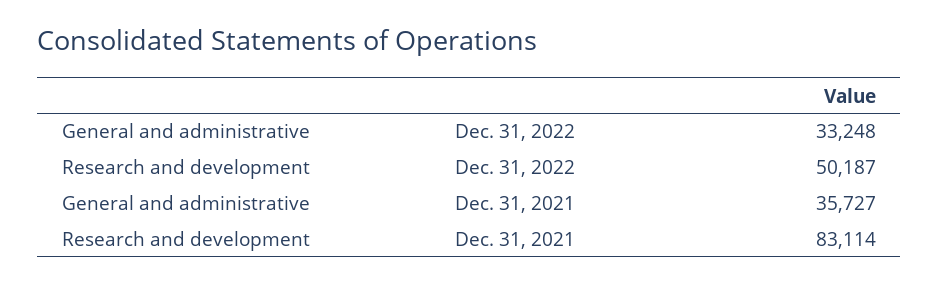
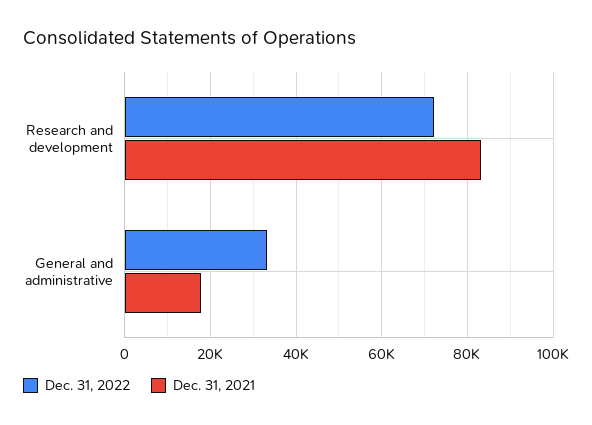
  {
    "Dec. 31, 2022": {
      "General and administrative": 33248,
-     "Research and development": 50187
+     "Research and development": 72000
    },
    "Dec. 31, 2021": {
-     "General and administrative": 35727,
+     "General and administrative": 18000,
      "Research and development": 83114
    }
  }

